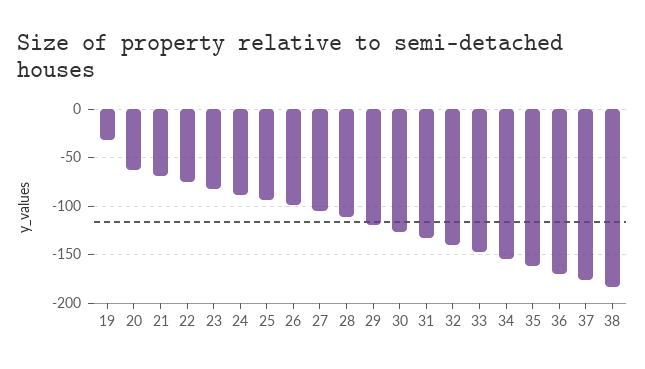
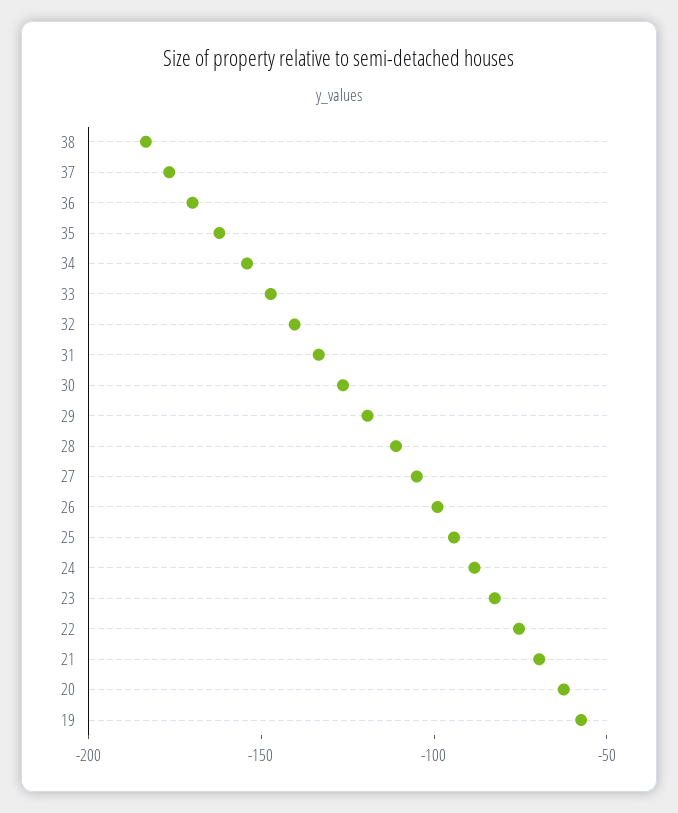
  {
-   "19": -30,
+   "19": -60,
    "20": -60,
    "21": -70,
    "22": -80,
    "23": -80,
    "24": -90,
    "25": -90,
    "26": -100,
    "27": -110,
    "28": -110,
    "29": -120,
    "30": -130,
    "31": -130,
    "32": -140,
    "33": -150,
    "34": -150,
    "35": -160,
    "36": -170,
    "37": -180,
    "38": -180
  }

